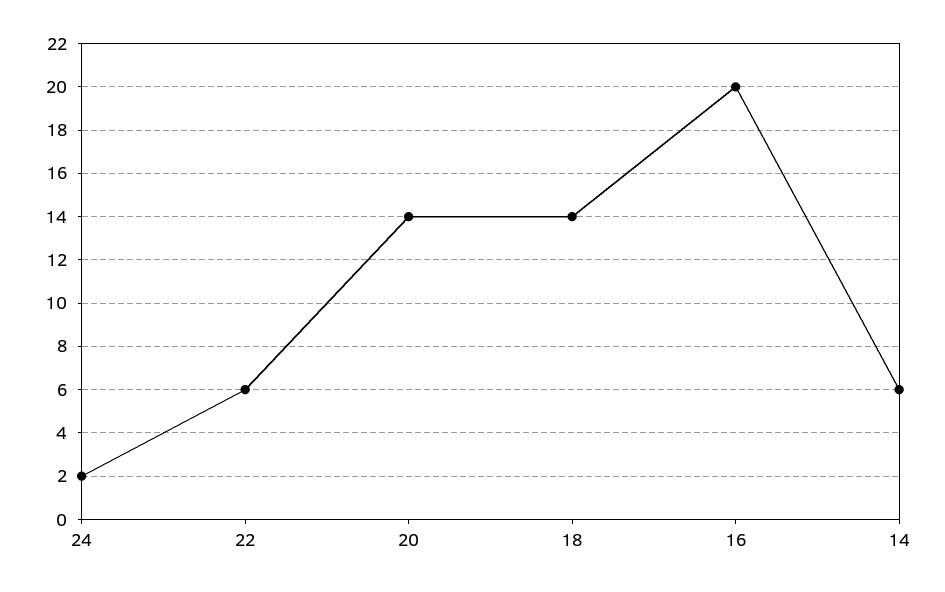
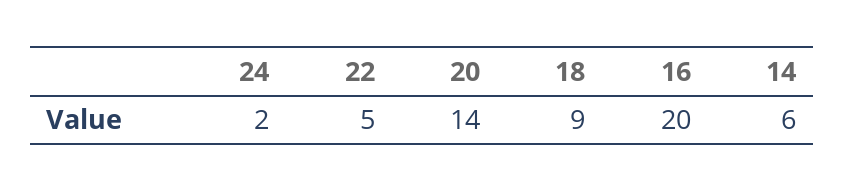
  {
    "24": 2,
-   "22": 6,
+   "22": 5,
    "20": 14,
-   "18": 14,
+   "18": 9,
    "16": 20,
    "14": 6
  }

